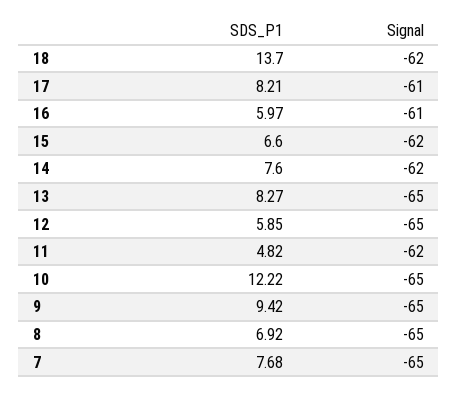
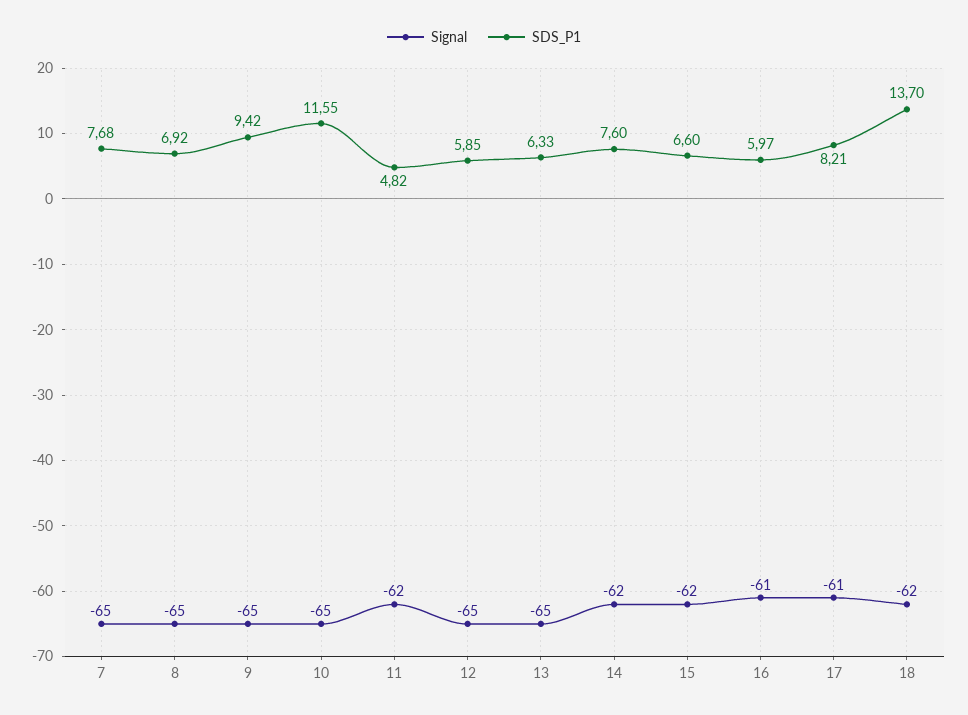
  {
    "SDS_P1": {
      "18": 13.7,
      "17": 8.21,
      "16": 5.97,
      "15": 6.6,
      "14": 7.6,
-     "13": 8.27,
+     "13": 6.33,
      "12": 5.85,
      "11": 4.82,
-     "10": 12.22,
+     "10": 11.55,
      "9": 9.42,
      "8": 6.92,
      "7": 7.68
    },
    "Signal": {
      "18": -62,
      "17": -61,
      "16": -61,
      "15": -62,
      "14": -62,
      "13": -65,
      "12": -65,
      "11": -62,
      "10": -65,
      "9": -65,
      "8": -65,
      "7": -65
    }
  }

